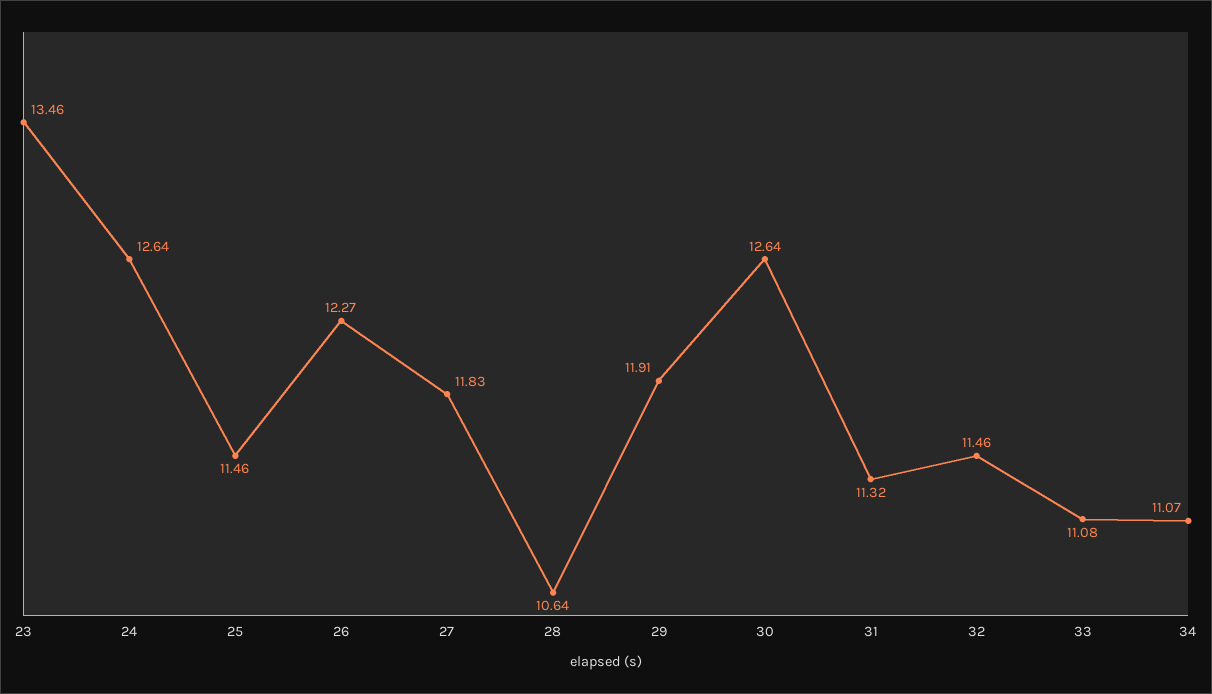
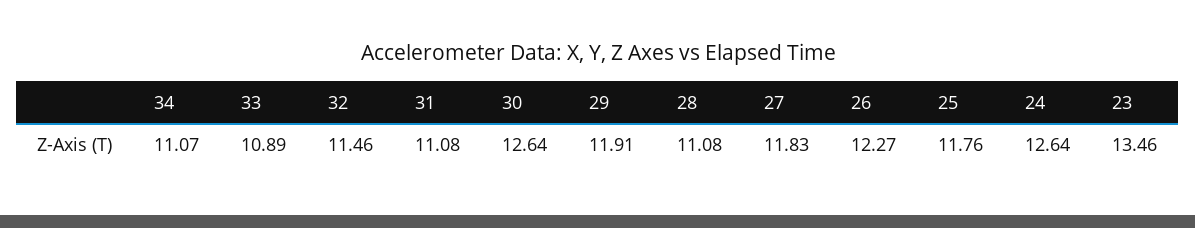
  {
    "23": 13.46,
    "24": 12.64,
-   "25": 11.46,
+   "25": 11.76,
    "26": 12.27,
    "27": 11.83,
-   "28": 10.64,
+   "28": 11.08,
    "29": 11.91,
    "30": 12.64,
-   "31": 11.32,
+   "31": 11.08,
    "32": 11.46,
-   "33": 11.08,
+   "33": 10.89,
    "34": 11.07
  }

